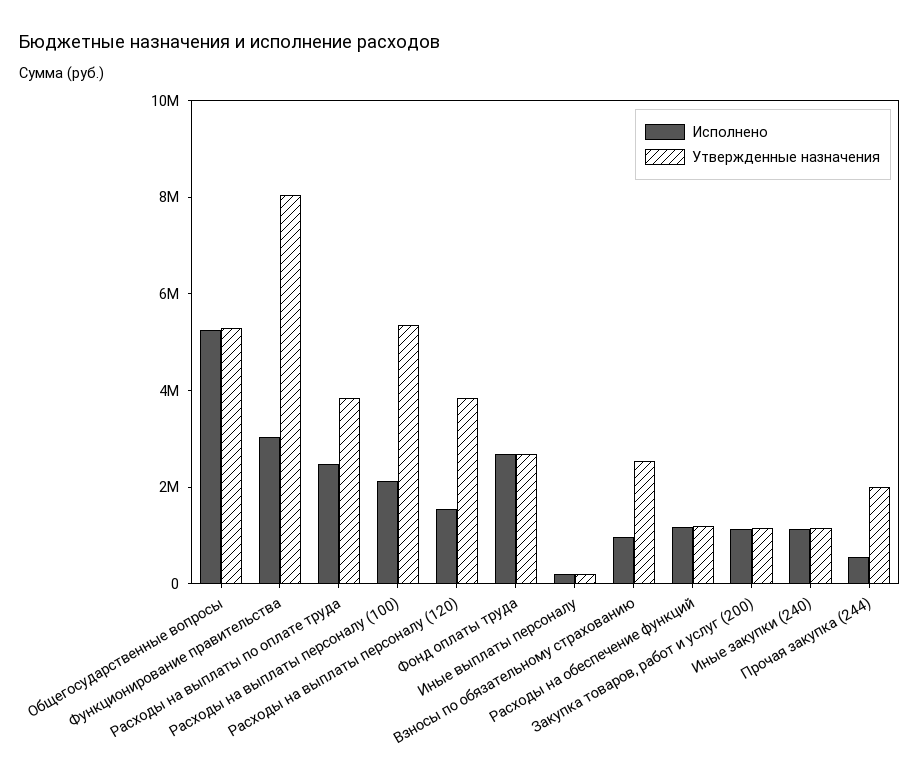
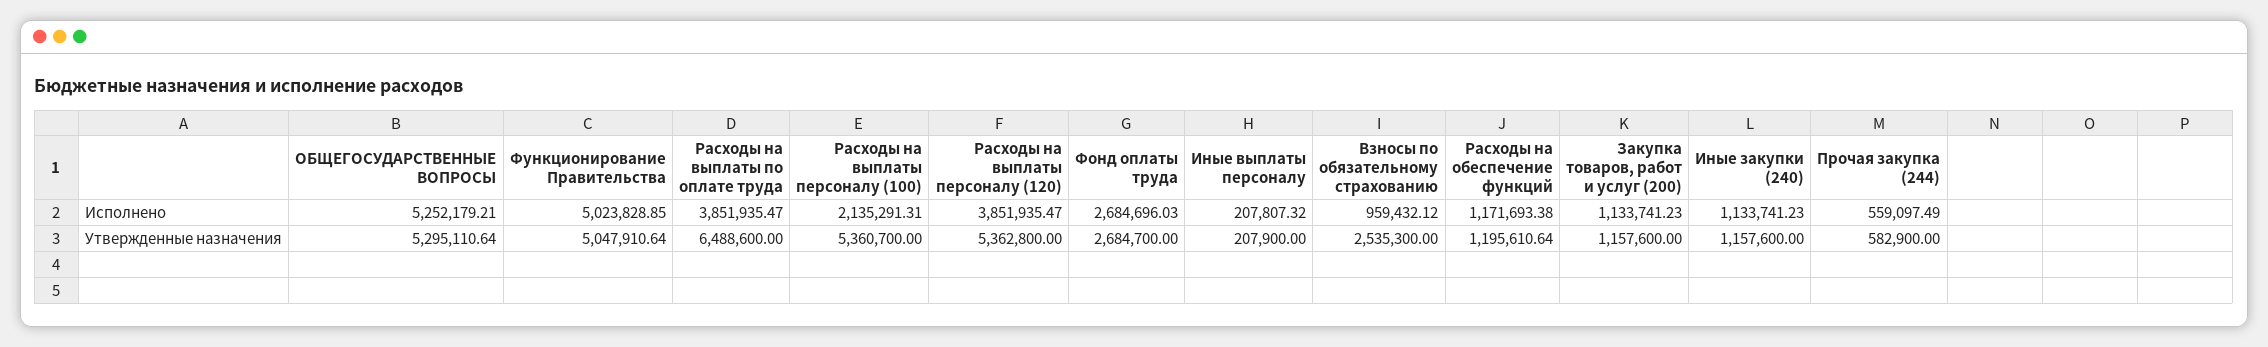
  {
    "Исполнено": {
      "Общегосударственные вопросы": 5252179.21,
-     "Функционирование правительства": 3000000,
+     "Функционирование правительства": 5023828.85,
-     "Расходы на выплаты по оплате труда": 2500000,
+     "Расходы на выплаты по оплате труда": 3851935.47,
      "Расходы на выплаты персоналу (100)": 2135291.31,
-     "Расходы на выплаты персоналу (120)": 1500000,
+     "Расходы на выплаты персоналу (120)": 3851935.47,
      "Фонд оплаты труда": 2684696.03,
      "Иные выплаты персоналу": 207807.32,
      "Взносы по обязательному страхованию": 959432.12,
      "Расходы на обеспечение функций": 1171693.38,
      "Закупка товаров, работ и услуг (200)": 1133741.23,
      "Иные закупки (240)": 1133741.23,
      "Прочая закупка (244)": 559097.49
    },
    "Утвержденные назначения": {
      "Общегосударственные вопросы": 5295110.64,
-     "Функционирование правительства": 8000000,
+     "Функционирование правительства": 5047910.64,
-     "Расходы на выплаты по оплате труда": 4000000,
+     "Расходы на выплаты по оплате труда": 6488600,
      "Расходы на выплаты персоналу (100)": 5360700,
-     "Расходы на выплаты персоналу (120)": 4000000,
+     "Расходы на выплаты персоналу (120)": 5362800,
      "Фонд оплаты труда": 2684700,
      "Иные выплаты персоналу": 207900,
      "Взносы по обязательному страхованию": 2535300,
      "Расходы на обеспечение функций": 1195610.64,
      "Закупка товаров, работ и услуг (200)": 1157600,
      "Иные закупки (240)": 1157600,
-     "Прочая закупка (244)": 2000000
+     "Прочая закупка (244)": 582900
    }
  }

